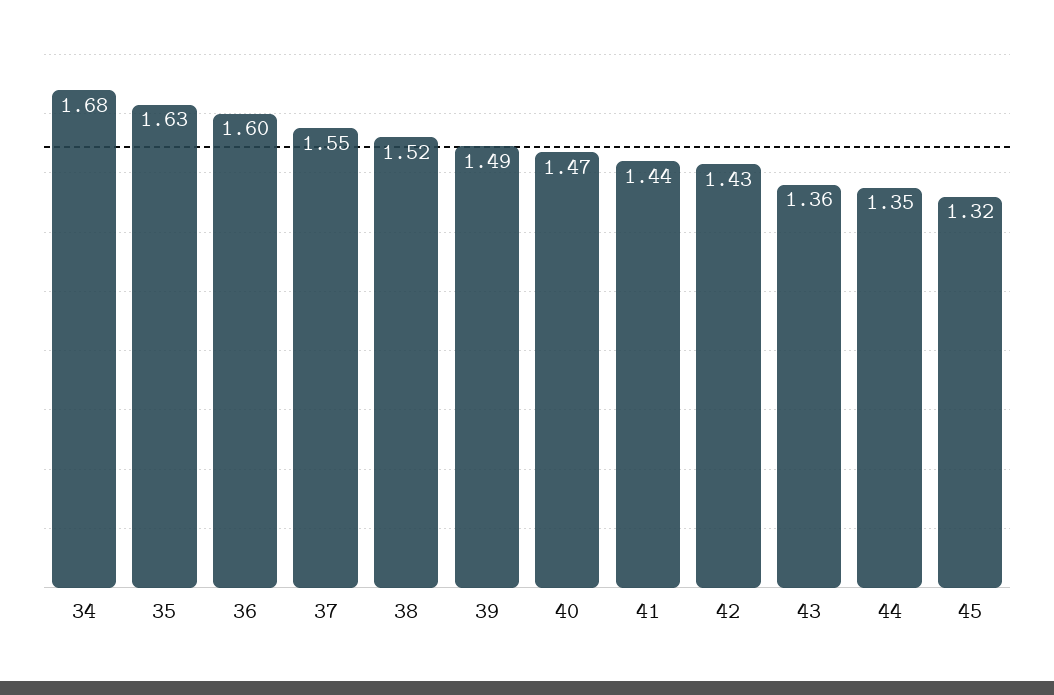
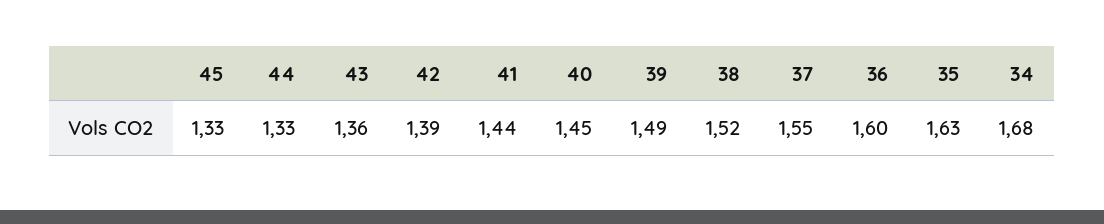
  {
    "34": 1.68,
    "35": 1.63,
    "36": 1.6,
    "37": 1.55,
    "38": 1.52,
    "39": 1.49,
-   "40": 1.47,
+   "40": 1.45,
    "41": 1.44,
-   "42": 1.43,
+   "42": 1.39,
    "43": 1.36,
-   "44": 1.35,
+   "44": 1.33,
-   "45": 1.32
+   "45": 1.33
  }

